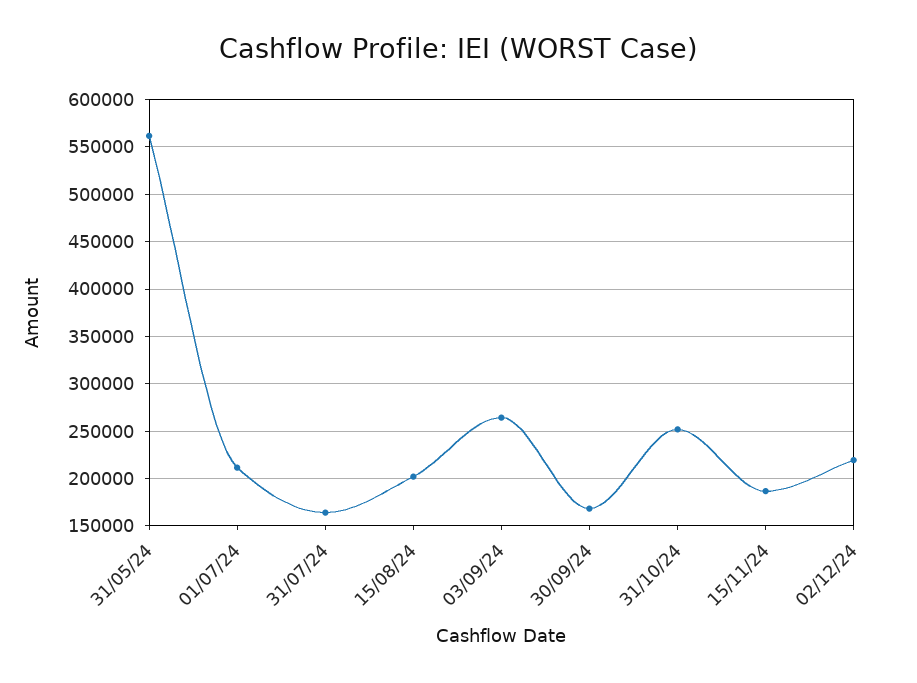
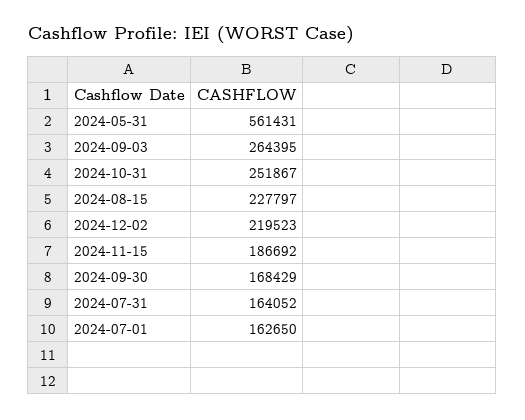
  {
    "31/05/24": 561431,
-   "01/07/24": 210000,
+   "01/07/24": 162650,
    "31/07/24": 164052,
-   "15/08/24": 200000,
+   "15/08/24": 227797,
    "03/09/24": 264395,
    "30/09/24": 168429,
    "31/10/24": 251867,
    "15/11/24": 186692,
    "02/12/24": 219523
  }

